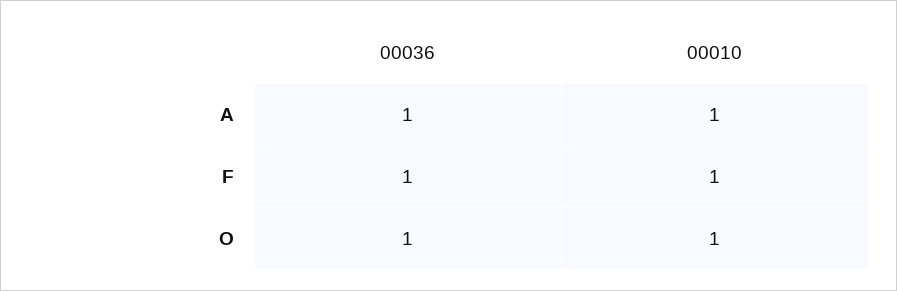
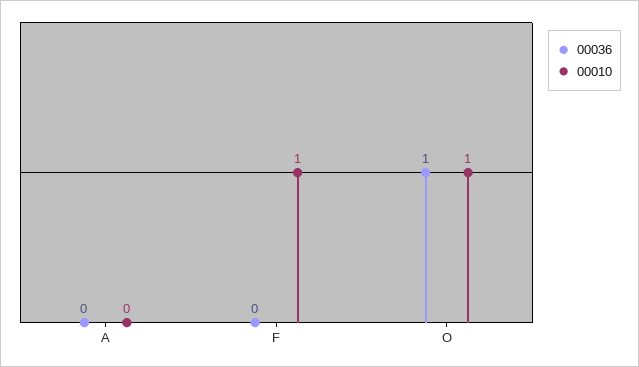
  {
    "00036": {
-     "A": 1,
+     "A": 0,
-     "F": 1,
+     "F": 0,
      "O": 1
    },
    "00010": {
-     "A": 1,
+     "A": 0,
      "F": 1,
      "O": 1
    }
  }

